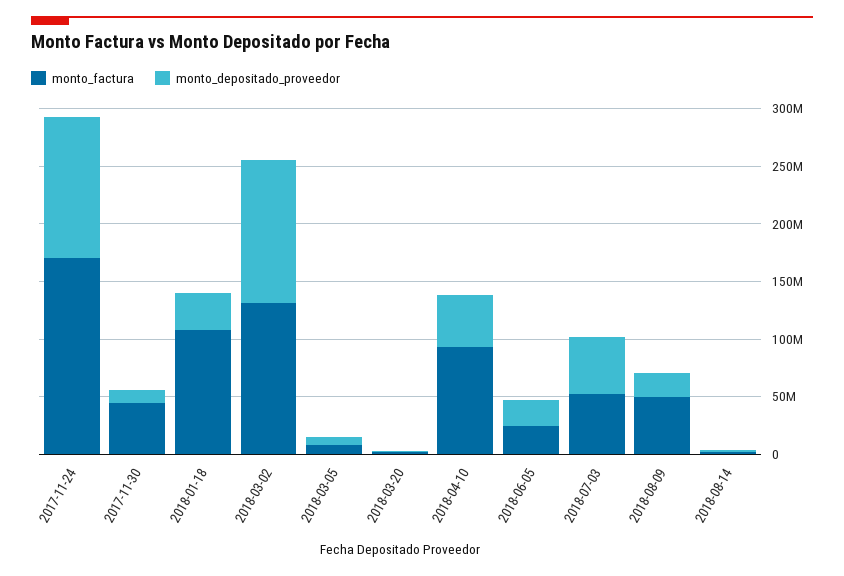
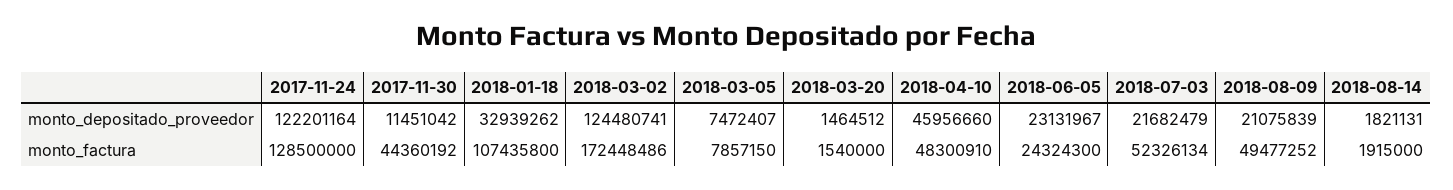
  {
    "monto_factura": {
-     "2017-11-24": 170000000,
+     "2017-11-24": 128500000,
      "2017-11-30": 44360192,
      "2018-01-18": 107435800,
-     "2018-03-02": 130000000,
+     "2018-03-02": 172448486,
      "2018-03-05": 7857150,
      "2018-03-20": 1540000,
-     "2018-04-10": 90000000,
+     "2018-04-10": 48300910,
      "2018-06-05": 24324300,
      "2018-07-03": 52326134,
      "2018-08-09": 49477252,
      "2018-08-14": 1915000
    },
    "monto_depositado_proveedor": {
      "2017-11-24": 122201164,
      "2017-11-30": 11451042,
      "2018-01-18": 32939262,
      "2018-03-02": 124480741,
      "2018-03-05": 7472407,
      "2018-03-20": 1464512,
      "2018-04-10": 45956660,
      "2018-06-05": 23131967,
-     "2018-07-03": 50000000,
+     "2018-07-03": 21682479,
      "2018-08-09": 21075839,
      "2018-08-14": 1821131
    }
  }

